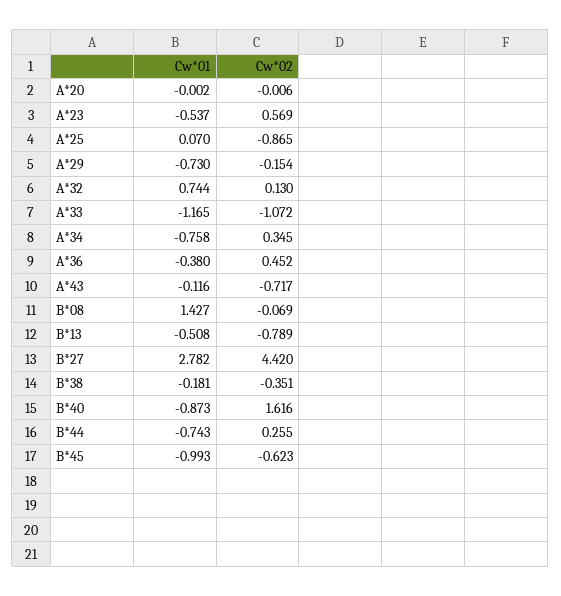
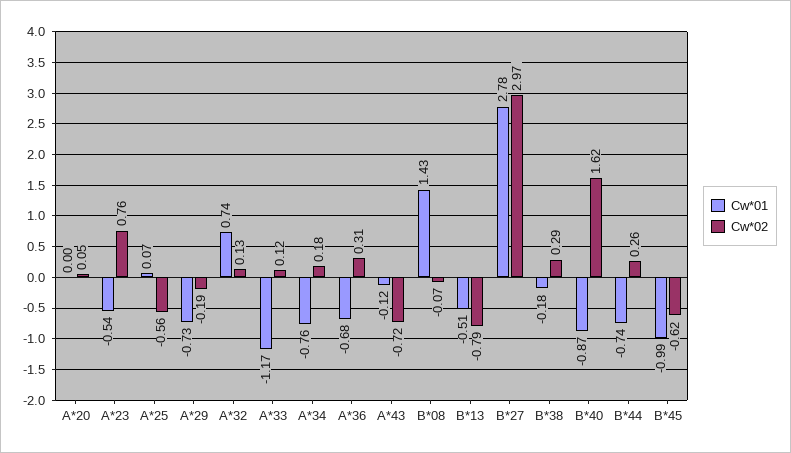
  {
    "Cw*01": {
      "A*20": -0.002,
      "A*23": -0.537,
      "A*25": 0.07,
      "A*29": -0.73,
      "A*32": 0.744,
      "A*33": -1.165,
      "A*34": -0.758,
-     "A*36": -0.38,
+     "A*36": -0.68,
      "A*43": -0.116,
      "B*08": 1.427,
      "B*13": -0.508,
      "B*27": 2.782,
      "B*38": -0.181,
      "B*40": -0.873,
      "B*44": -0.743,
      "B*45": -0.993
    },
    "Cw*02": {
-     "A*20": -0.006,
+     "A*20": 0.05,
-     "A*23": 0.569,
+     "A*23": 0.76,
-     "A*25": -0.865,
+     "A*25": -0.56,
-     "A*29": -0.154,
+     "A*29": -0.19,
      "A*32": 0.13,
-     "A*33": -1.072,
+     "A*33": 0.12,
-     "A*34": 0.345,
+     "A*34": 0.18,
-     "A*36": 0.452,
+     "A*36": 0.31,
      "A*43": -0.717,
      "B*08": -0.069,
      "B*13": -0.789,
-     "B*27": 4.42,
+     "B*27": 2.97,
-     "B*38": -0.351,
+     "B*38": 0.29,
      "B*40": 1.616,
      "B*44": 0.255,
      "B*45": -0.623
    }
  }

